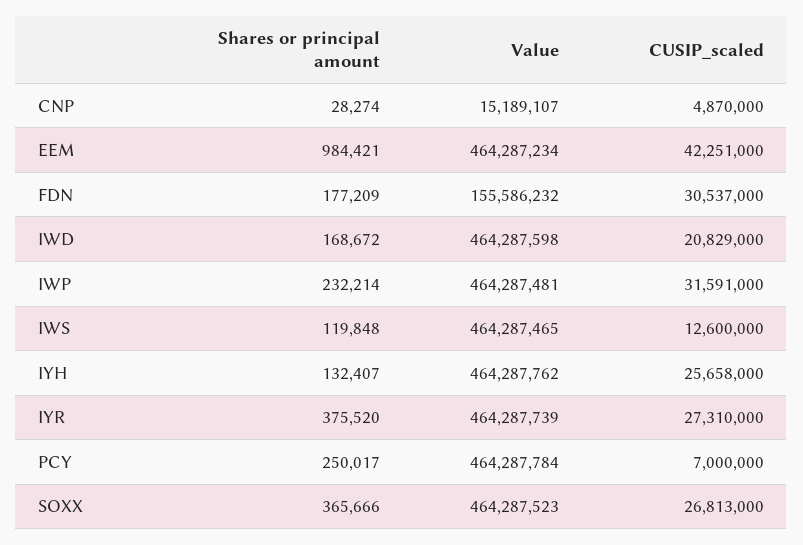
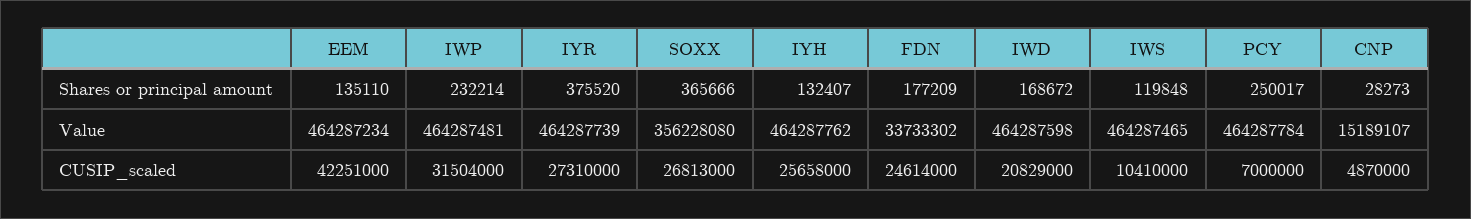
  {
    "Shares or principal amount": {
-     "CNP": 28274,
+     "CNP": 28273,
-     "EEM": 984421,
+     "EEM": 135110,
      "FDN": 177209,
      "IWD": 168672,
      "IWP": 232214,
      "IWS": 119848,
      "IYH": 132407,
      "IYR": 375520,
      "PCY": 250017,
      "SOXX": 365666
    },
    "Value": {
      "CNP": 15189107,
      "EEM": 464287234,
-     "FDN": 155586232,
+     "FDN": 33733302,
      "IWD": 464287598,
      "IWP": 464287481,
      "IWS": 464287465,
      "IYH": 464287762,
      "IYR": 464287739,
      "PCY": 464287784,
-     "SOXX": 464287523
+     "SOXX": 356228080
    },
    "CUSIP_scaled": {
      "CNP": 4870000,
      "EEM": 42251000,
-     "FDN": 30537000,
+     "FDN": 24614000,
      "IWD": 20829000,
-     "IWP": 31591000,
+     "IWP": 31504000,
-     "IWS": 12600000,
+     "IWS": 10410000,
      "IYH": 25658000,
      "IYR": 27310000,
      "PCY": 7000000,
      "SOXX": 26813000
    }
  }

